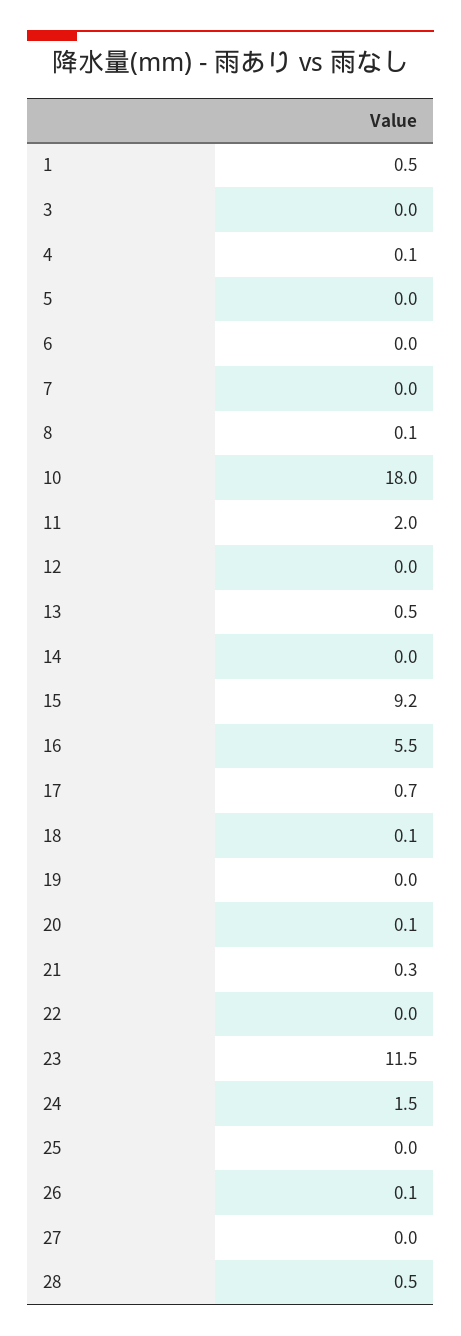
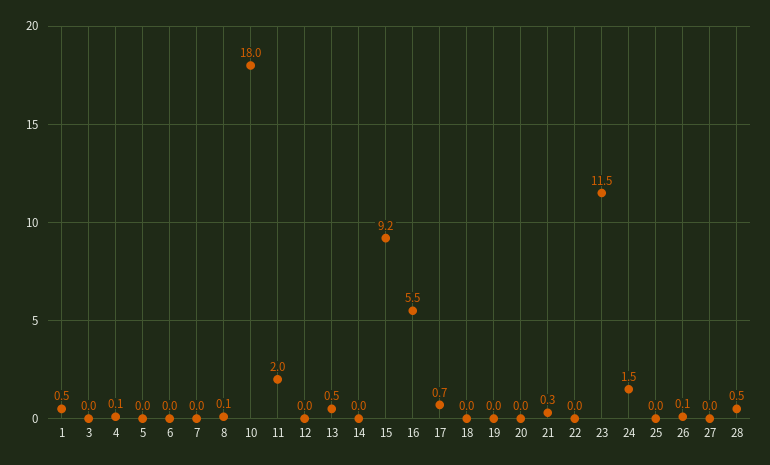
  {
    "1": 0.5,
    "3": 0,
    "4": 0.1,
    "5": 0,
    "6": 0,
    "7": 0,
    "8": 0.1,
    "10": 18,
    "11": 2,
    "12": 0,
    "13": 0.5,
    "14": 0,
    "15": 9.2,
    "16": 5.5,
    "17": 0.7,
-   "18": 0.1,
+   "18": 0,
    "19": 0,
-   "20": 0.1,
+   "20": 0,
    "21": 0.3,
    "22": 0,
    "23": 11.5,
    "24": 1.5,
    "25": 0,
    "26": 0.1,
    "27": 0,
    "28": 0.5
  }

